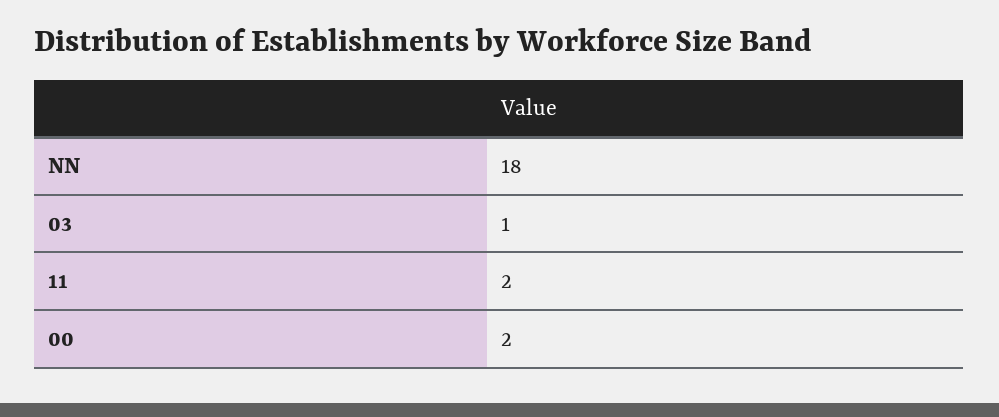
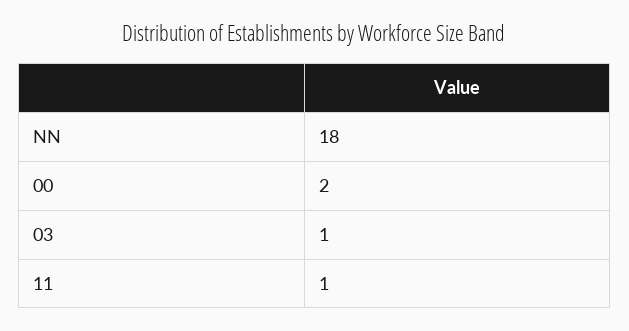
  {
    "NN": 18,
    "03": 1,
-   "11": 2,
+   "11": 1,
    "00": 2
  }

